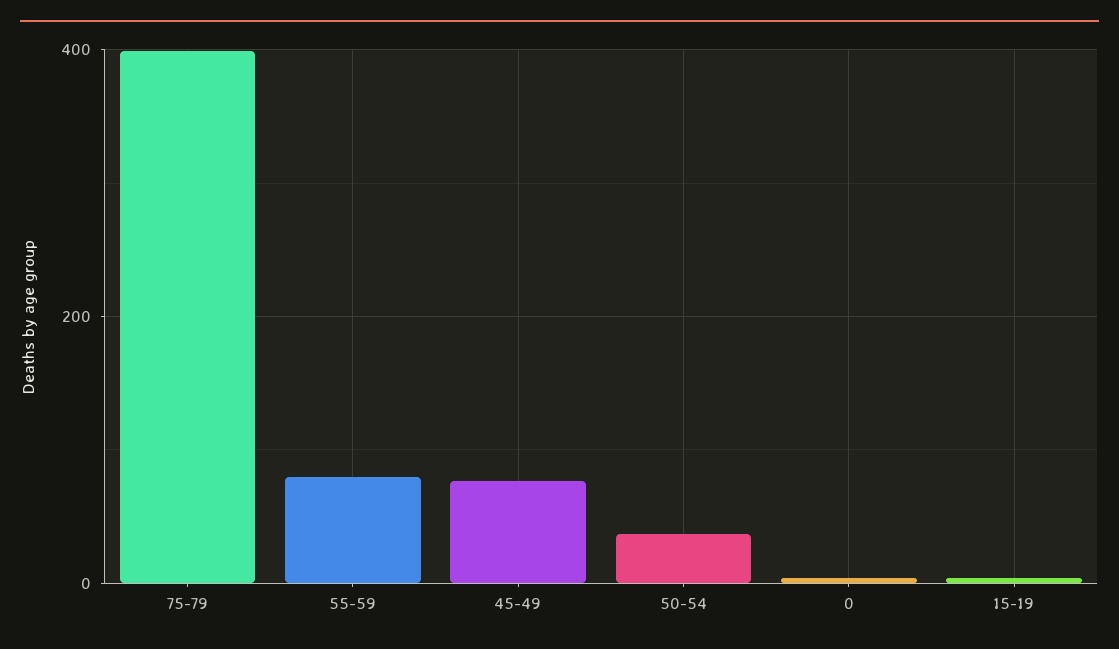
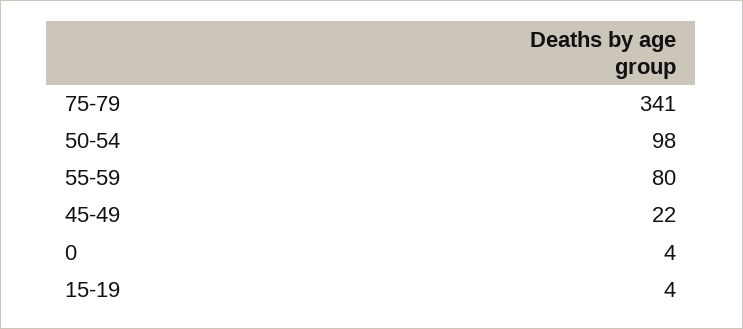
  {
-   "75-79": 400,
+   "75-79": 341,
    "55-59": 80,
-   "45-49": 80,
+   "45-49": 22,
-   "50-54": 40,
+   "50-54": 98,
    "0": 4,
    "15-19": 4
  }

